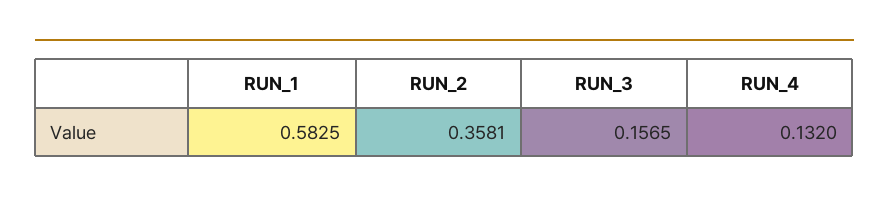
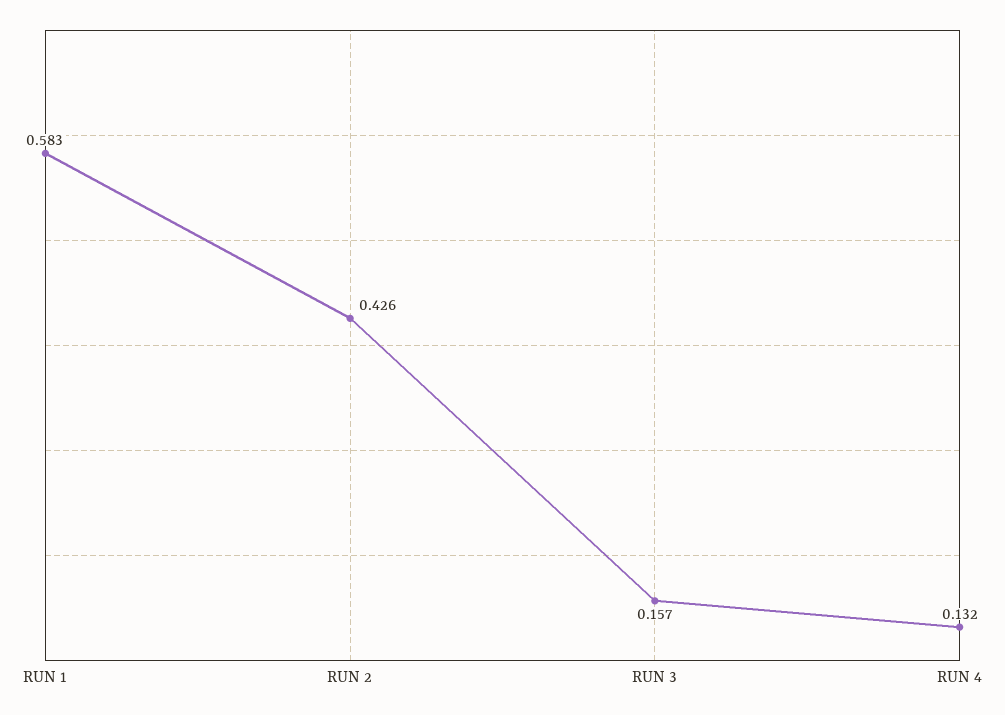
  {
    "RUN_1": 0.5825,
-   "RUN_2": 0.3581,
+   "RUN_2": 0.426,
    "RUN_3": 0.1565,
    "RUN_4": 0.132
  }

